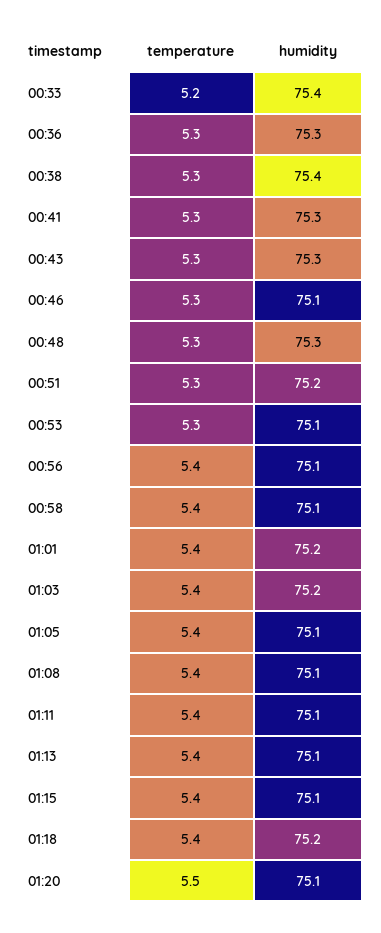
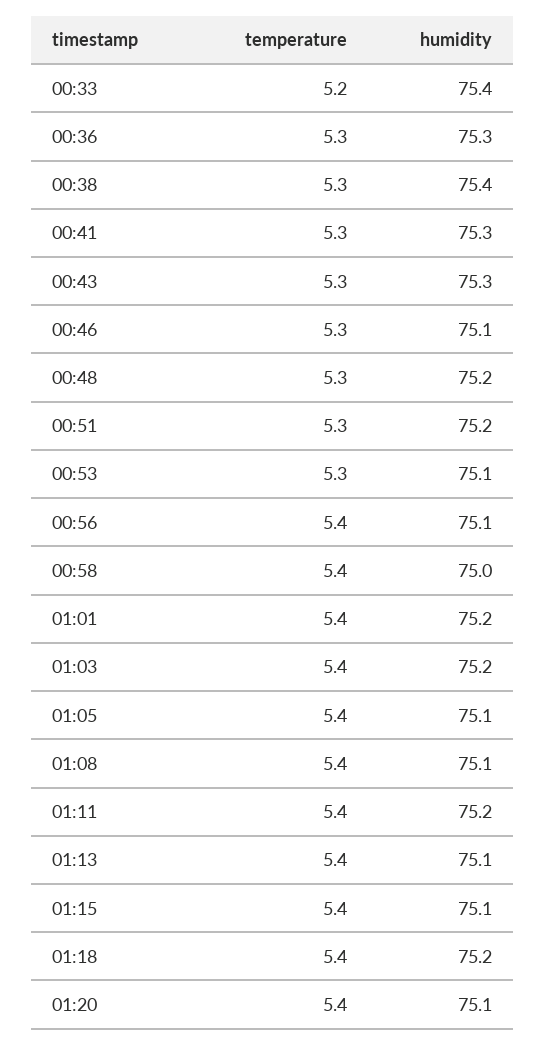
  {
    "temperature": {
      "00:33": 5.2,
      "00:36": 5.3,
      "00:38": 5.3,
      "00:41": 5.3,
      "00:43": 5.3,
      "00:46": 5.3,
      "00:48": 5.3,
      "00:51": 5.3,
      "00:53": 5.3,
      "00:56": 5.4,
      "00:58": 5.4,
      "01:01": 5.4,
      "01:03": 5.4,
      "01:05": 5.4,
      "01:08": 5.4,
      "01:11": 5.4,
      "01:13": 5.4,
      "01:15": 5.4,
      "01:18": 5.4,
-     "01:20": 5.5
+     "01:20": 5.4
    },
    "humidity": {
      "00:33": 75.4,
      "00:36": 75.3,
      "00:38": 75.4,
      "00:41": 75.3,
      "00:43": 75.3,
      "00:46": 75.1,
-     "00:48": 75.3,
+     "00:48": 75.2,
      "00:51": 75.2,
      "00:53": 75.1,
      "00:56": 75.1,
-     "00:58": 75.1,
+     "00:58": 75,
      "01:01": 75.2,
      "01:03": 75.2,
      "01:05": 75.1,
      "01:08": 75.1,
-     "01:11": 75.1,
+     "01:11": 75.2,
      "01:13": 75.1,
      "01:15": 75.1,
      "01:18": 75.2,
      "01:20": 75.1
    }
  }

